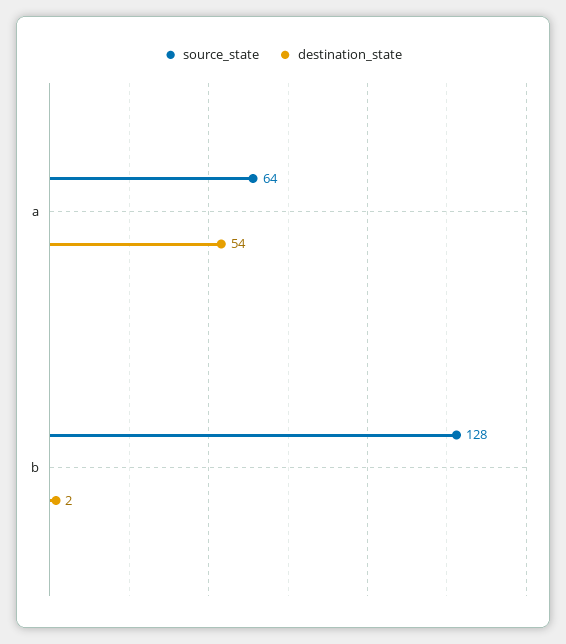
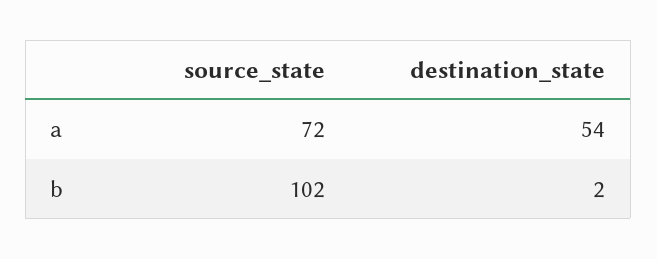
  {
    "source_state": {
-     "a": 64,
+     "a": 72,
-     "b": 128
+     "b": 102
    },
    "destination_state": {
      "a": 54,
      "b": 2
    }
  }

